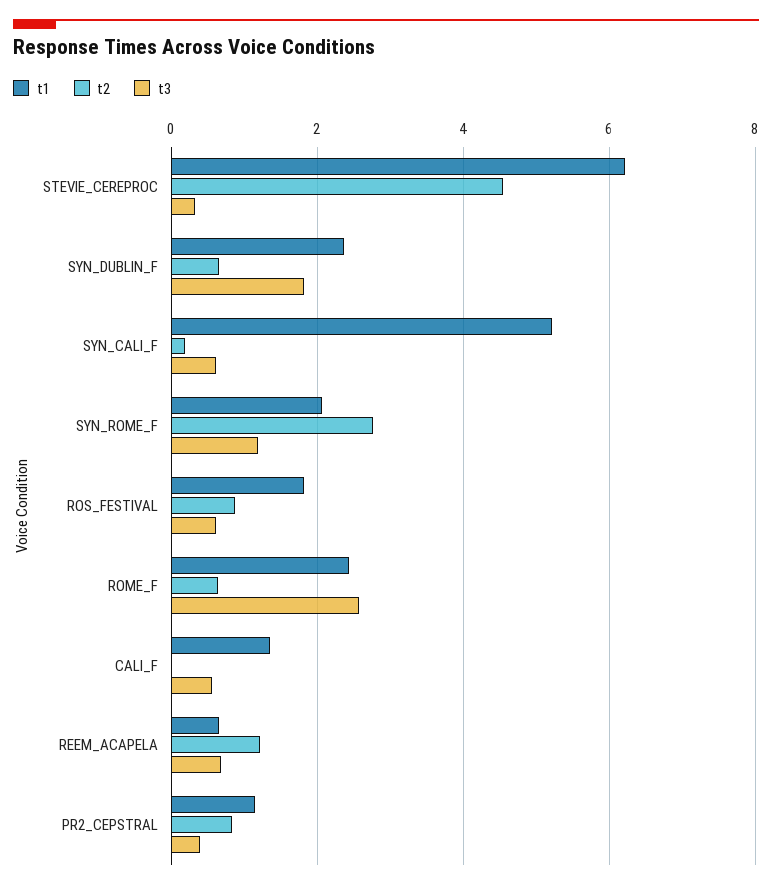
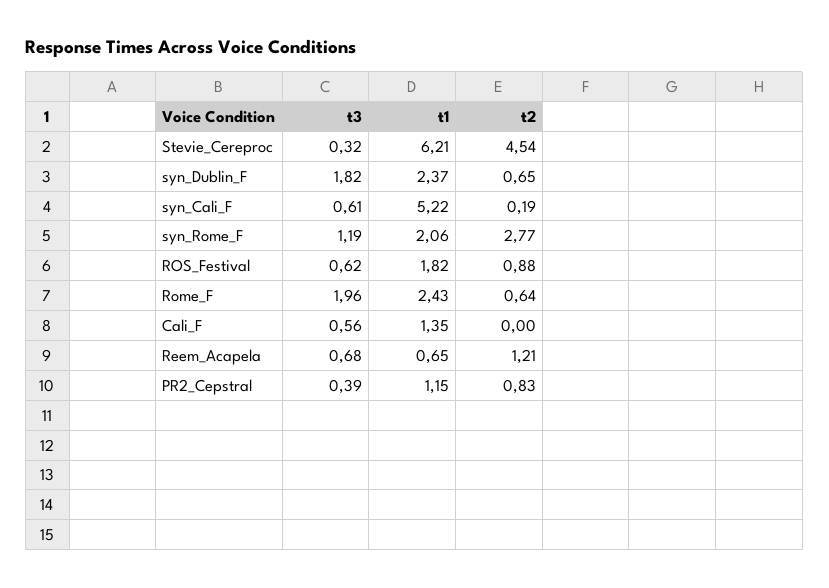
  {
    "t1": {
      "STEVIE_CEREPROC": 6.21,
      "SYN_DUBLIN_F": 2.37,
      "SYN_CALI_F": 5.22,
      "SYN_ROME_F": 2.06,
      "ROS_FESTIVAL": 1.82,
      "ROME_F": 2.43,
      "CALI_F": 1.35,
      "REEM_ACAPELA": 0.65,
      "PR2_CEPSTRAL": 1.15
    },
    "t2": {
      "STEVIE_CEREPROC": 4.54,
      "SYN_DUBLIN_F": 0.65,
      "SYN_CALI_F": 0.19,
      "SYN_ROME_F": 2.77,
      "ROS_FESTIVAL": 0.88,
      "ROME_F": 0.64,
      "CALI_F": 0,
      "REEM_ACAPELA": 1.21,
      "PR2_CEPSTRAL": 0.83
    },
    "t3": {
      "STEVIE_CEREPROC": 0.32,
      "SYN_DUBLIN_F": 1.82,
      "SYN_CALI_F": 0.61,
      "SYN_ROME_F": 1.19,
      "ROS_FESTIVAL": 0.62,
-     "ROME_F": 2.6,
+     "ROME_F": 1.96,
      "CALI_F": 0.56,
      "REEM_ACAPELA": 0.68,
      "PR2_CEPSTRAL": 0.39
    }
  }

